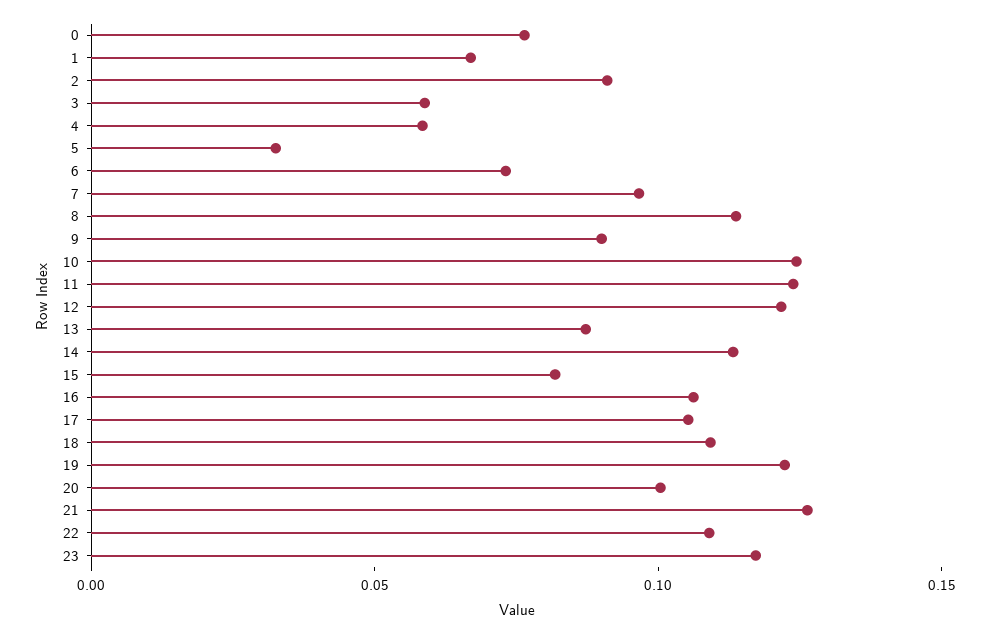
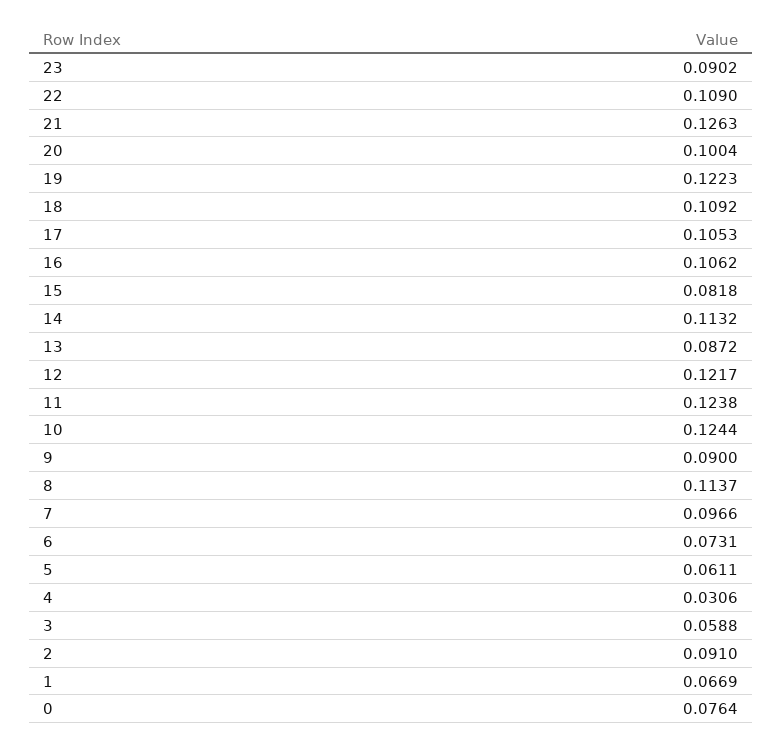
  {
    "0": 0.0764,
    "1": 0.0669,
    "2": 0.091,
    "3": 0.0588,
-   "4": 0.06,
+   "4": 0.0306,
-   "5": 0.03,
+   "5": 0.0611,
    "6": 0.0731,
    "7": 0.0966,
    "8": 0.1137,
    "9": 0.09,
    "10": 0.1244,
    "11": 0.1238,
    "12": 0.1217,
    "13": 0.0872,
    "14": 0.1132,
    "15": 0.0818,
    "16": 0.1062,
    "17": 0.1053,
    "18": 0.1092,
    "19": 0.1223,
    "20": 0.1004,
    "21": 0.1263,
    "22": 0.109,
-   "23": 0.12
+   "23": 0.0902
  }

